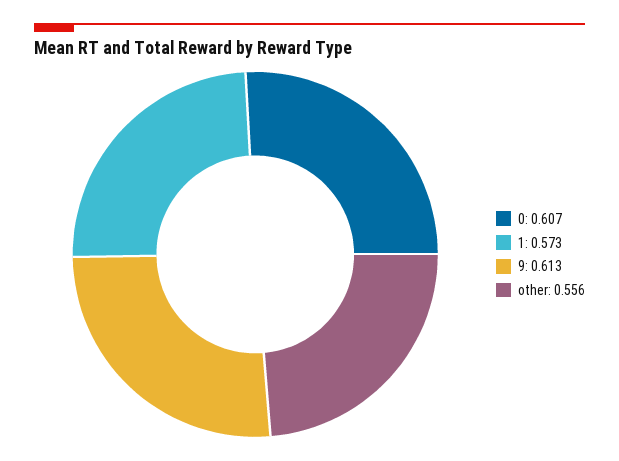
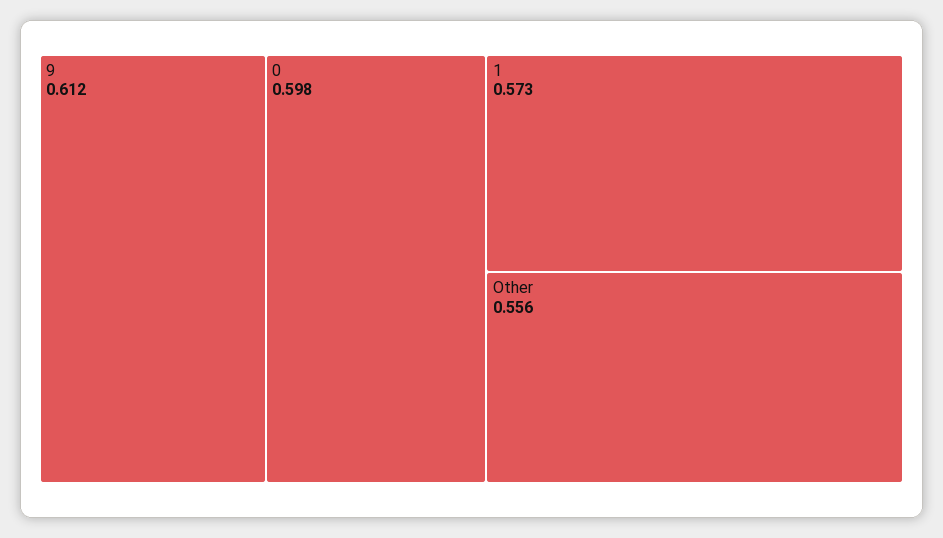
  {
-   "0": 0.607,
+   "0": 0.598,
    "1": 0.573,
-   "9": 0.613,
+   "9": 0.612,
    "other": 0.556
  }

